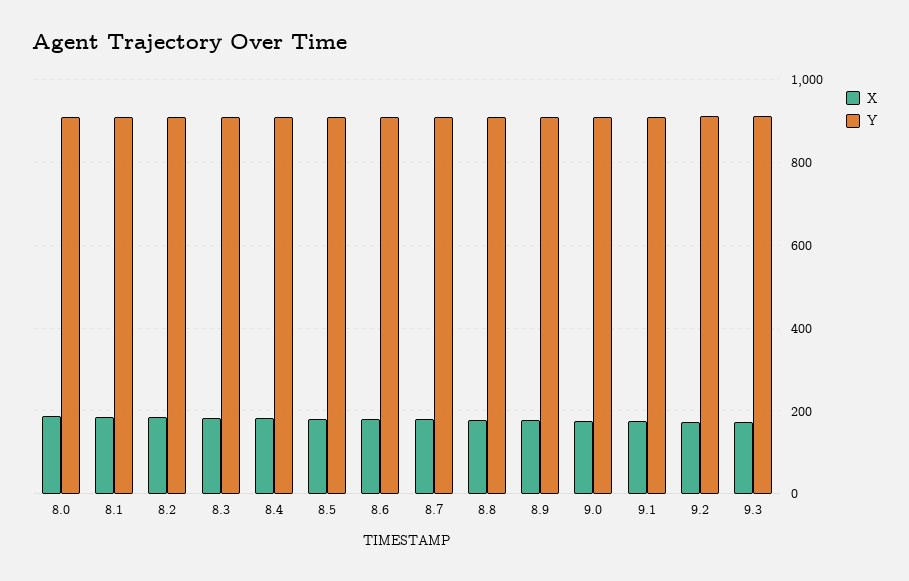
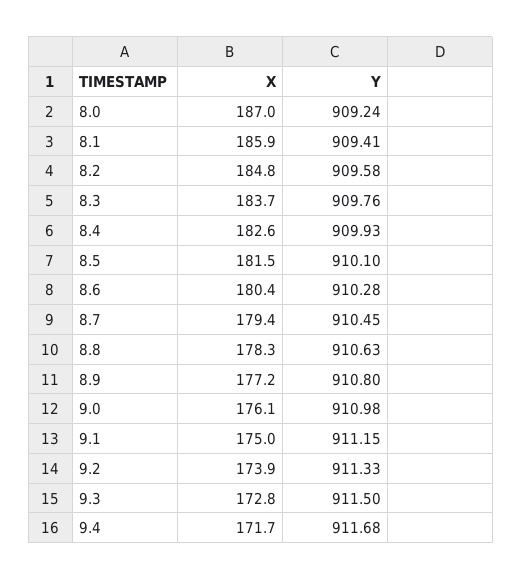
  {
    "X": {
      "8.0": 187,
      "8.1": 185.9,
      "8.2": 184.8,
      "8.3": 183.7,
      "8.4": 182.6,
      "8.5": 181.5,
      "8.6": 180.4,
      "8.7": 179.4,
      "8.8": 178.3,
      "8.9": 177.2,
      "9.0": 176.1,
      "9.1": 175,
      "9.2": 173.9,
-     "9.3": 172.8
+     "9.3": 172.8,
+     "9.4": 171.7
    },
    "Y": {
      "8.0": 909.24,
      "8.1": 909.41,
      "8.2": 909.58,
      "8.3": 909.76,
      "8.4": 909.93,
      "8.5": 910.1,
      "8.6": 910.28,
      "8.7": 910.45,
      "8.8": 910.63,
      "8.9": 910.8,
      "9.0": 910.98,
      "9.1": 911.15,
      "9.2": 911.33,
-     "9.3": 911.5
+     "9.3": 911.5,
+     "9.4": 911.68
    }
  }

